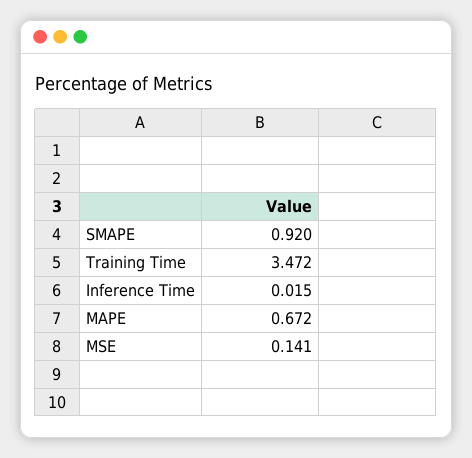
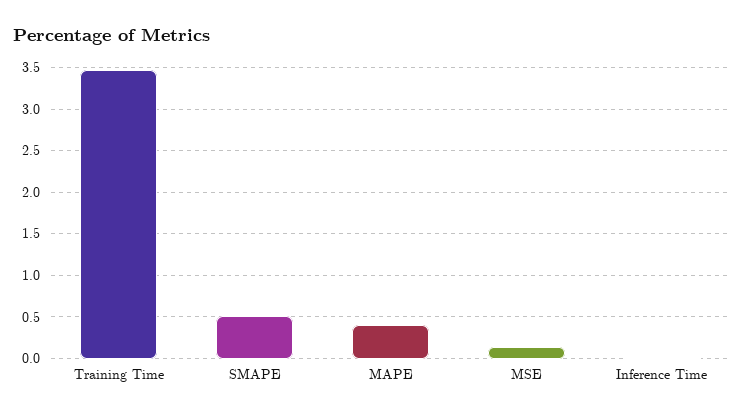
  {
-   "SMAPE": 0.92,
+   "SMAPE": 0.5,
    "Training Time": 3.472,
    "Inference Time": 0.015,
-   "MAPE": 0.672,
+   "MAPE": 0.4,
    "MSE": 0.141
  }

